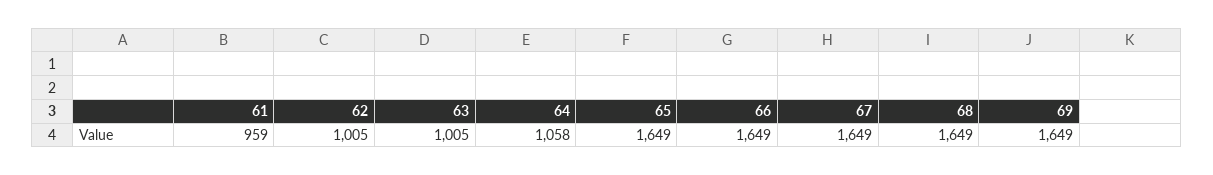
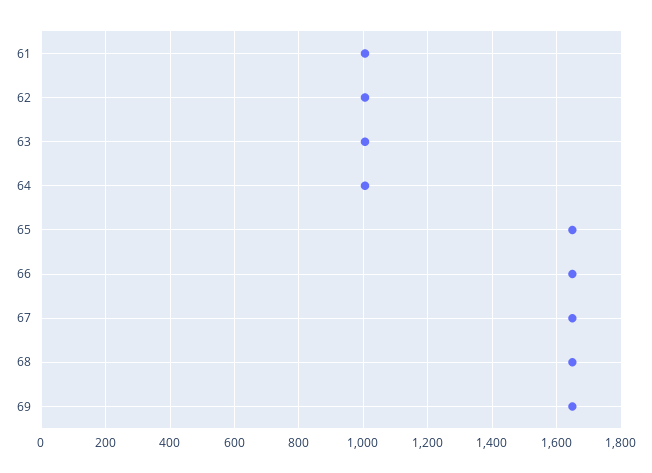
  {
-   "61": 959,
+   "61": 1000,
    "62": 1005,
    "63": 1005,
-   "64": 1058,
+   "64": 1000,
    "65": 1649,
    "66": 1649,
    "67": 1649,
    "68": 1649,
    "69": 1649
  }

